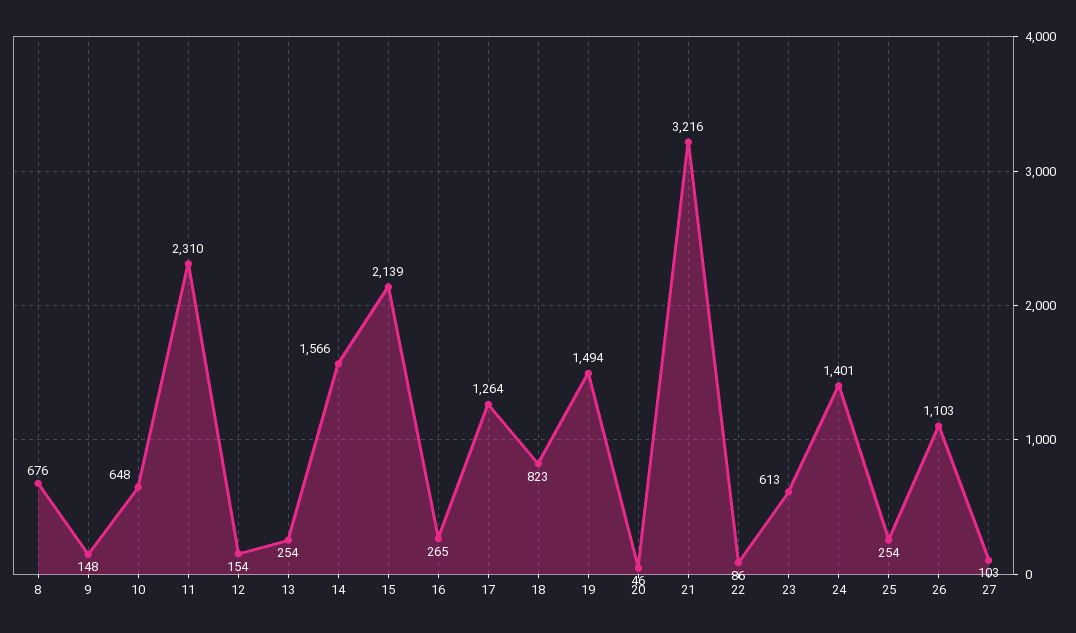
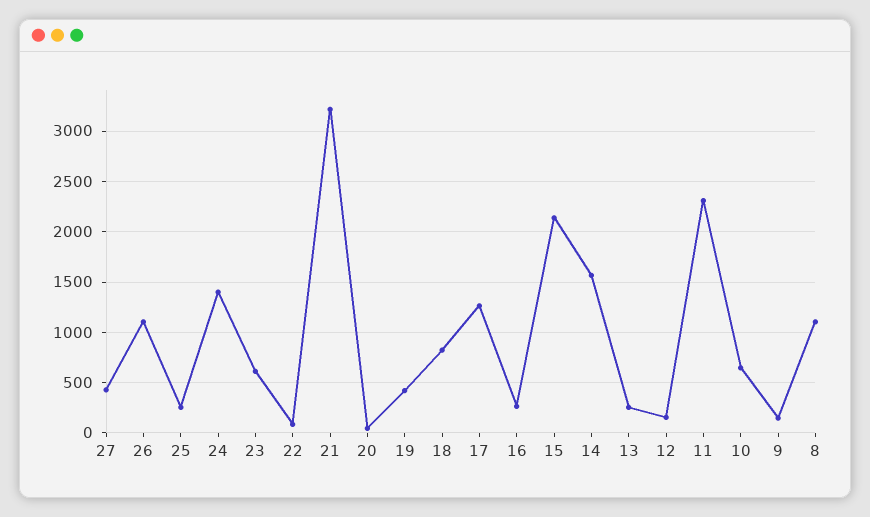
  {
-   "8": 676,
+   "8": 1100,
    "9": 148,
    "10": 648,
    "11": 2310,
    "12": 154,
    "13": 254,
    "14": 1566,
    "15": 2139,
    "16": 265,
    "17": 1264,
    "18": 823,
-   "19": 1494,
+   "19": 400,
    "20": 46,
    "21": 3216,
    "22": 86,
    "23": 613,
    "24": 1401,
    "25": 254,
    "26": 1103,
-   "27": 103
+   "27": 400
  }

